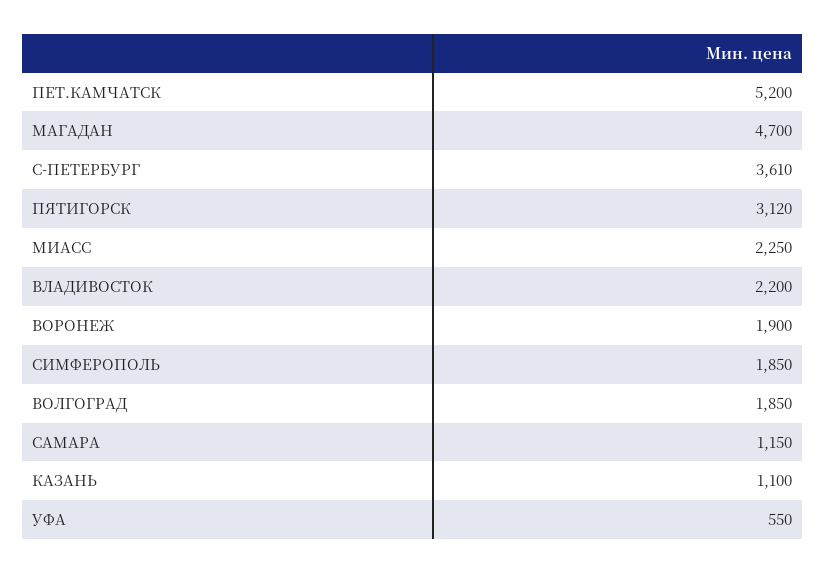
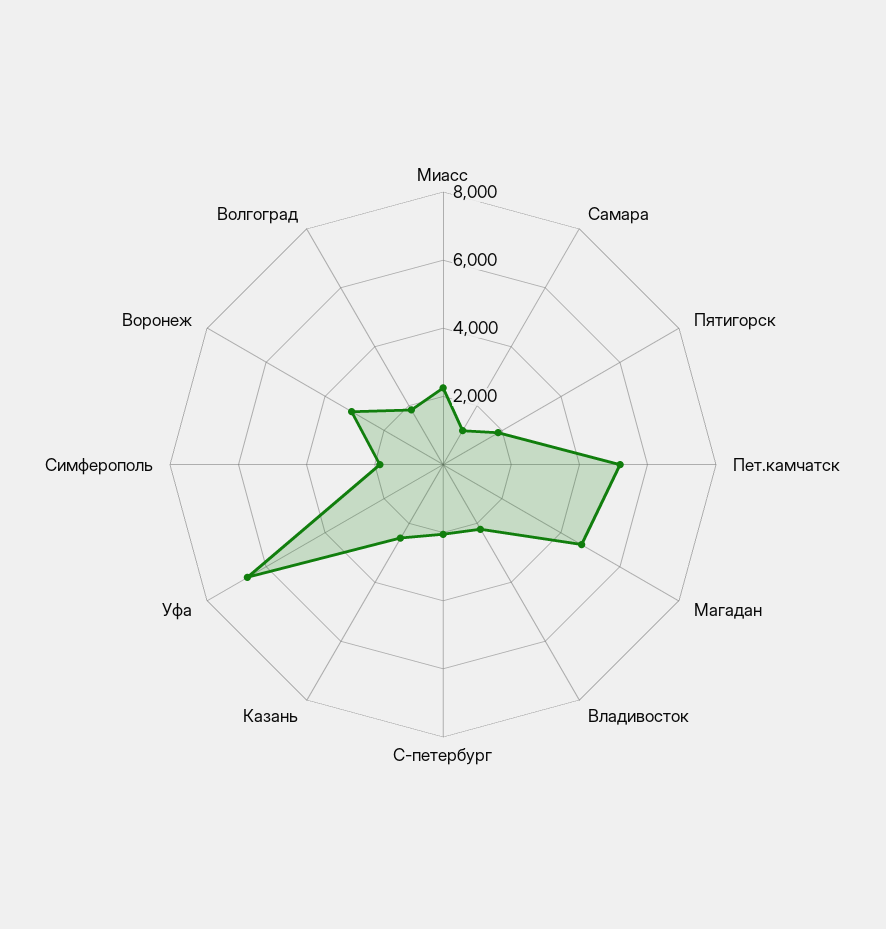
  {
    "ПЕТ.КАМЧАТСК": 5200,
    "МАГАДАН": 4700,
-   "С-ПЕТЕРБУРГ": 3610,
+   "С-ПЕТЕРБУРГ": 2000,
-   "ПЯТИГОРСК": 3120,
+   "ПЯТИГОРСК": 2000,
    "МИАСС": 2250,
    "ВЛАДИВОСТОК": 2200,
-   "ВОРОНЕЖ": 1900,
+   "ВОРОНЕЖ": 3000,
    "СИМФЕРОПОЛЬ": 1850,
    "ВОЛГОГРАД": 1850,
    "САМАРА": 1150,
-   "КАЗАНЬ": 1100,
+   "КАЗАНЬ": 2500,
-   "УФА": 550
+   "УФА": 6500
  }

